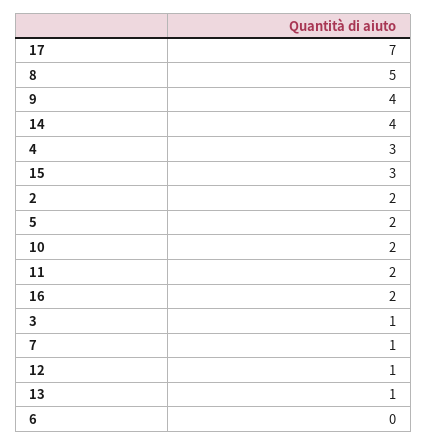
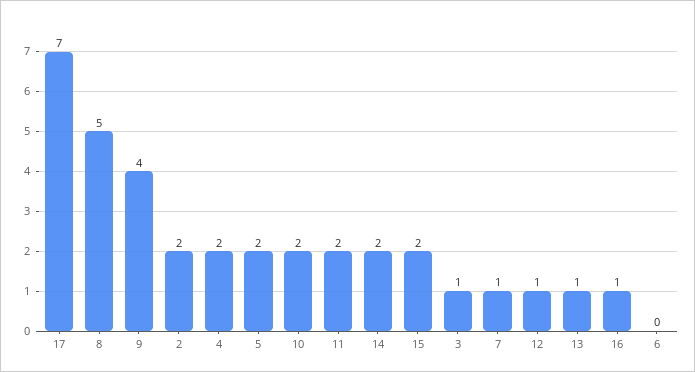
  {
    "17": 7,
    "8": 5,
    "9": 4,
-   "14": 4,
+   "14": 2,
-   "4": 3,
+   "4": 2,
-   "15": 3,
+   "15": 2,
    "2": 2,
    "5": 2,
    "10": 2,
    "11": 2,
-   "16": 2,
+   "16": 1,
    "3": 1,
    "7": 1,
    "12": 1,
    "13": 1,
    "6": 0
  }

